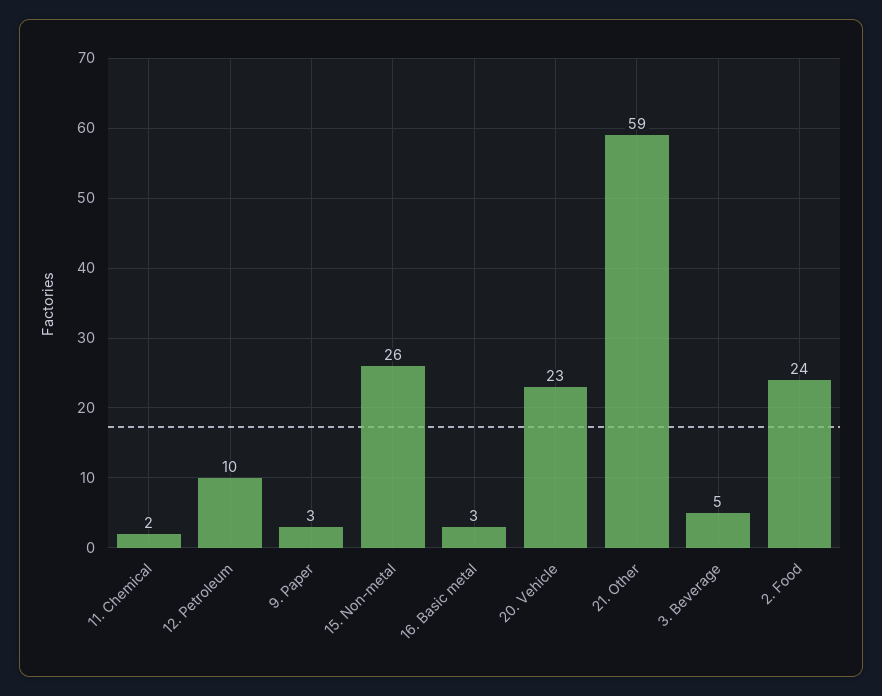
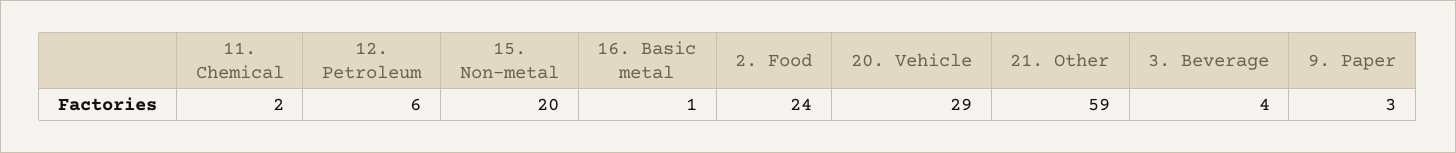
  {
    "11. Chemical": 2,
-   "12. Petroleum": 10,
+   "12. Petroleum": 6,
    "9. Paper": 3,
-   "15. Non-metal": 26,
+   "15. Non-metal": 20,
-   "16. Basic metal": 3,
+   "16. Basic metal": 1,
-   "20. Vehicle": 23,
+   "20. Vehicle": 29,
    "21. Other": 59,
-   "3. Beverage": 5,
+   "3. Beverage": 4,
    "2. Food": 24
  }

